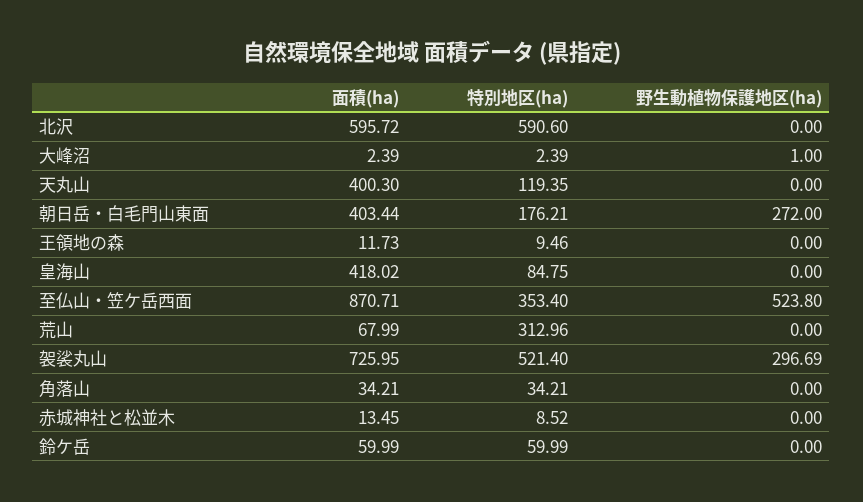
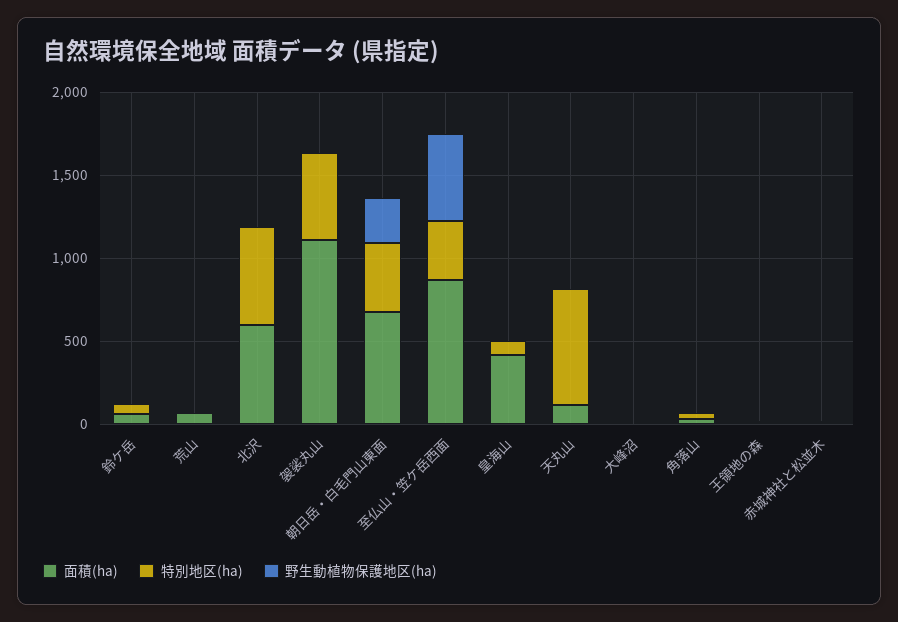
  {
    "面積(ha)": {
      "北沢": 595.72,
      "大峰沼": 2.39,
-     "天丸山": 400.3,
+     "天丸山": 100,
-     "朝日岳・白毛門山東面": 403.44,
+     "朝日岳・白毛門山東面": 700,
      "王領地の森": 11.73,
      "皇海山": 418.02,
      "至仏山・笠ケ岳西面": 870.71,
      "荒山": 67.99,
-     "袈裟丸山": 725.95,
+     "袈裟丸山": 1100,
      "角落山": 34.21,
      "赤城神社と松並木": 13.45,
      "鈴ケ岳": 59.99
    },
    "特別地区(ha)": {
      "北沢": 590.6,
      "大峰沼": 2.39,
-     "天丸山": 119.35,
+     "天丸山": 700,
-     "朝日岳・白毛門山東面": 176.21,
+     "朝日岳・白毛門山東面": 400,
      "王領地の森": 9.46,
      "皇海山": 84.75,
      "至仏山・笠ケ岳西面": 353.4,
-     "荒山": 312.96,
+     "荒山": 0,
      "袈裟丸山": 521.4,
      "角落山": 34.21,
      "赤城神社と松並木": 8.52,
      "鈴ケ岳": 59.99
    },
    "野生動植物保護地区(ha)": {
      "北沢": 0,
      "大峰沼": 1,
      "天丸山": 0,
      "朝日岳・白毛門山東面": 272,
      "王領地の森": 0,
      "皇海山": 0,
      "至仏山・笠ケ岳西面": 523.8,
      "荒山": 0,
-     "袈裟丸山": 296.69,
+     "袈裟丸山": 0,
      "角落山": 0,
      "赤城神社と松並木": 0,
      "鈴ケ岳": 0
    }
  }

